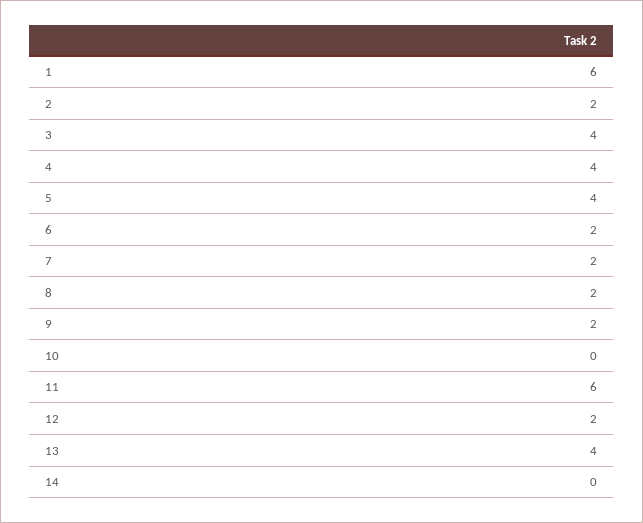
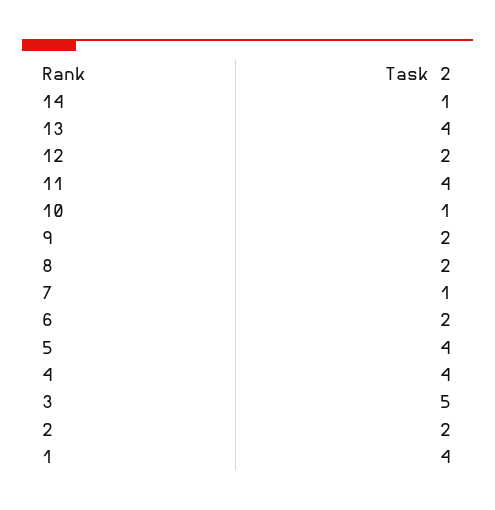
  {
-   "1": 6,
+   "1": 4,
    "2": 2,
-   "3": 4,
+   "3": 5,
    "4": 4,
    "5": 4,
    "6": 2,
-   "7": 2,
+   "7": 1,
    "8": 2,
    "9": 2,
-   "10": 0,
+   "10": 1,
-   "11": 6,
+   "11": 4,
    "12": 2,
    "13": 4,
-   "14": 0
+   "14": 1
  }

